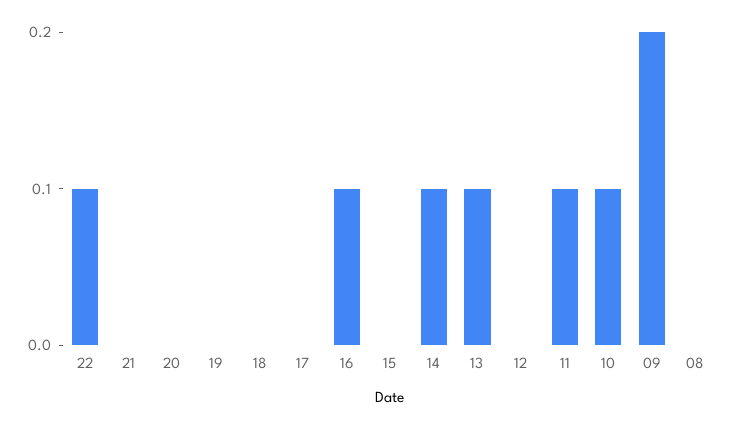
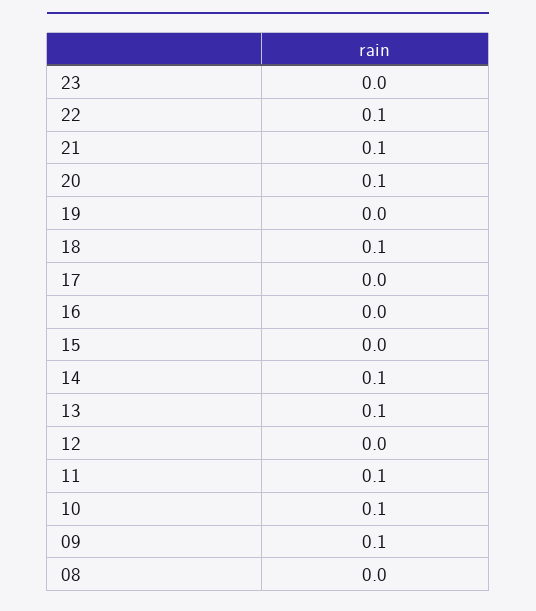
  {
    "22": 0.1,
-   "21": 0,
+   "21": 0.1,
-   "20": 0,
+   "20": 0.1,
    "19": 0,
-   "18": 0,
+   "18": 0.1,
    "17": 0,
-   "16": 0.1,
+   "16": 0,
    "15": 0,
    "14": 0.1,
    "13": 0.1,
    "12": 0,
    "11": 0.1,
    "10": 0.1,
-   "09": 0.2,
+   "09": 0.1,
-   "08": 0
+   "08": 0,
+   "23": 0
  }

